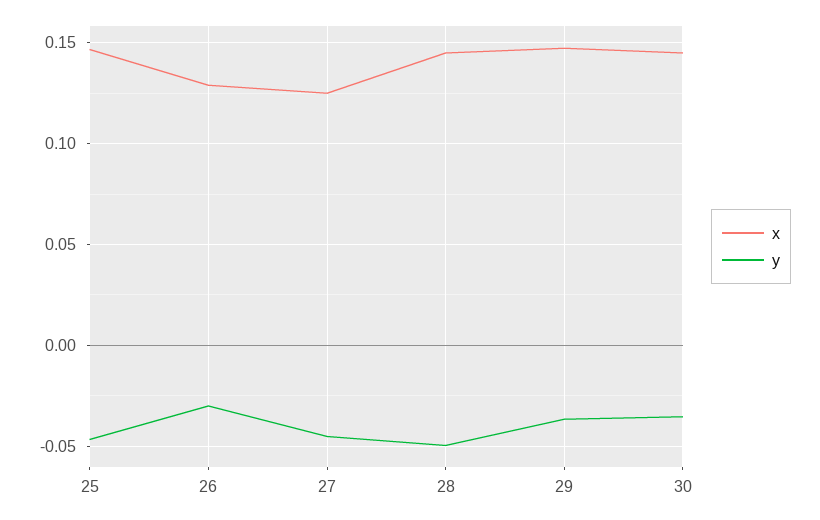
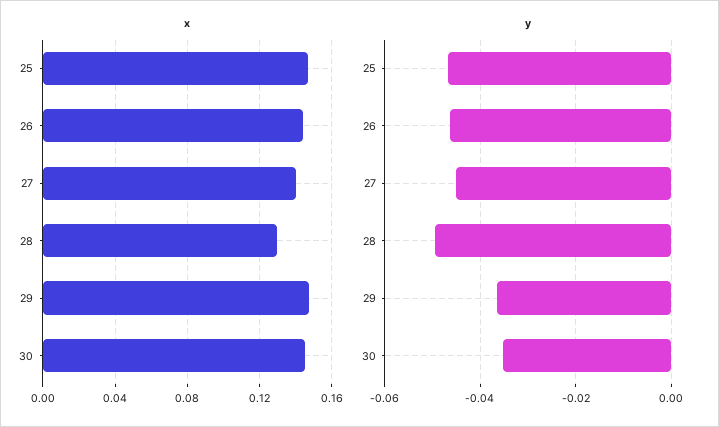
  {
    "x": {
      "25": 0.145,
-     "26": 0.13,
+     "26": 0.145,
-     "27": 0.125,
+     "27": 0.14,
-     "28": 0.145,
+     "28": 0.13,
      "29": 0.145,
      "30": 0.145
    },
    "y": {
      "25": -0.046,
-     "26": -0.03,
+     "26": -0.046,
      "27": -0.046,
      "28": -0.05,
      "29": -0.036,
      "30": -0.036
    }
  }

